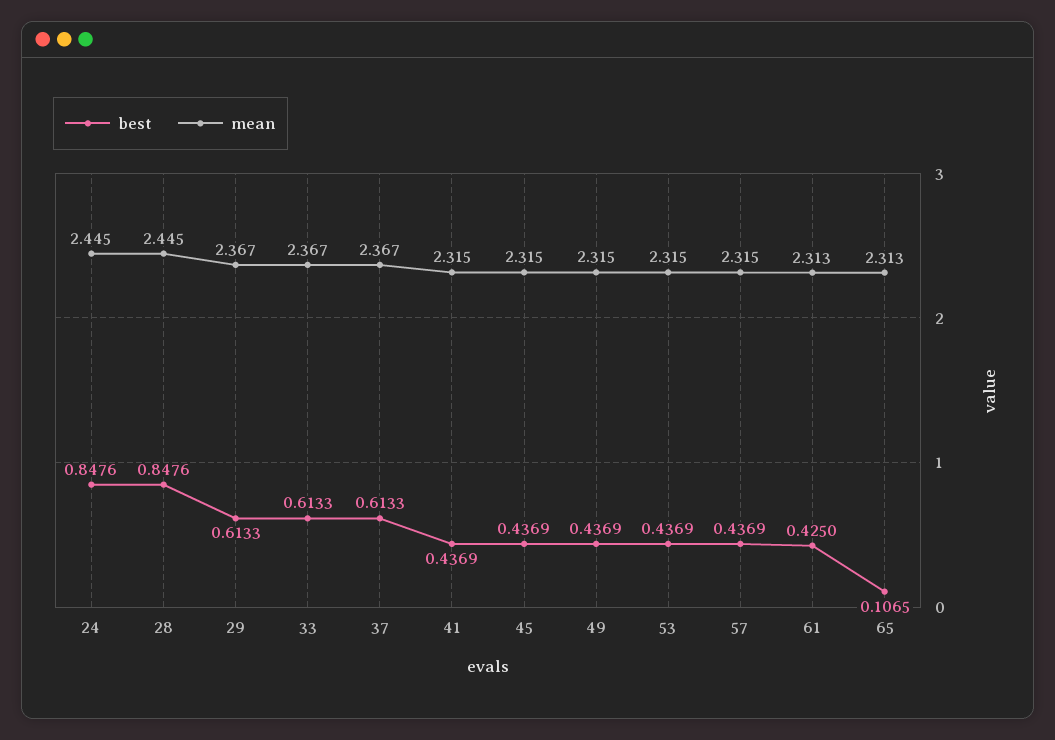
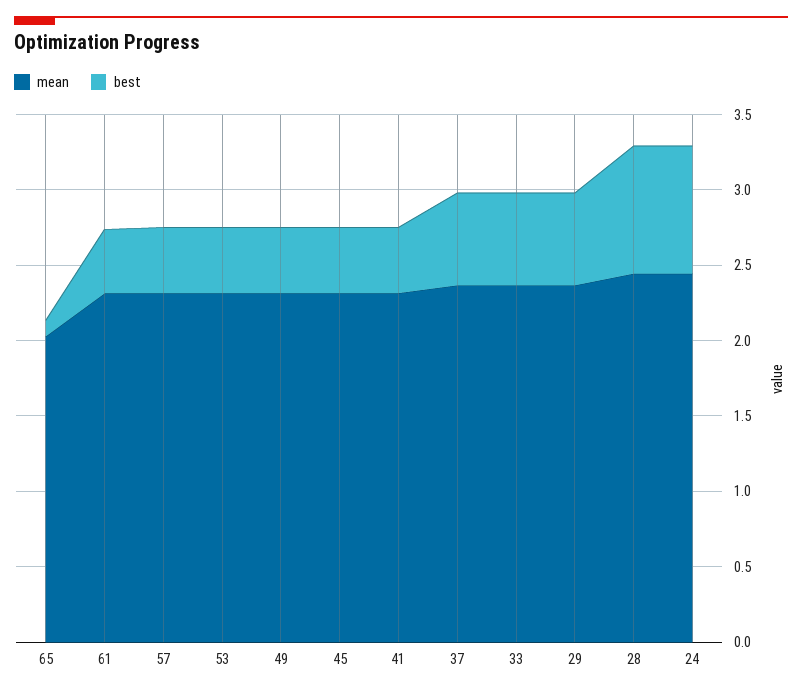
  {
    "best": {
      "24": 0.8476,
      "28": 0.8476,
      "29": 0.6133,
      "33": 0.6133,
      "37": 0.6133,
      "41": 0.4369,
      "45": 0.4369,
      "49": 0.4369,
      "53": 0.4369,
      "57": 0.4369,
      "61": 0.425,
      "65": 0.1065
    },
    "mean": {
      "24": 2.445,
      "28": 2.445,
      "29": 2.367,
      "33": 2.367,
      "37": 2.367,
      "41": 2.315,
      "45": 2.315,
      "49": 2.315,
      "53": 2.315,
      "57": 2.315,
      "61": 2.313,
-     "65": 2.313
+     "65": 2
    }
  }

